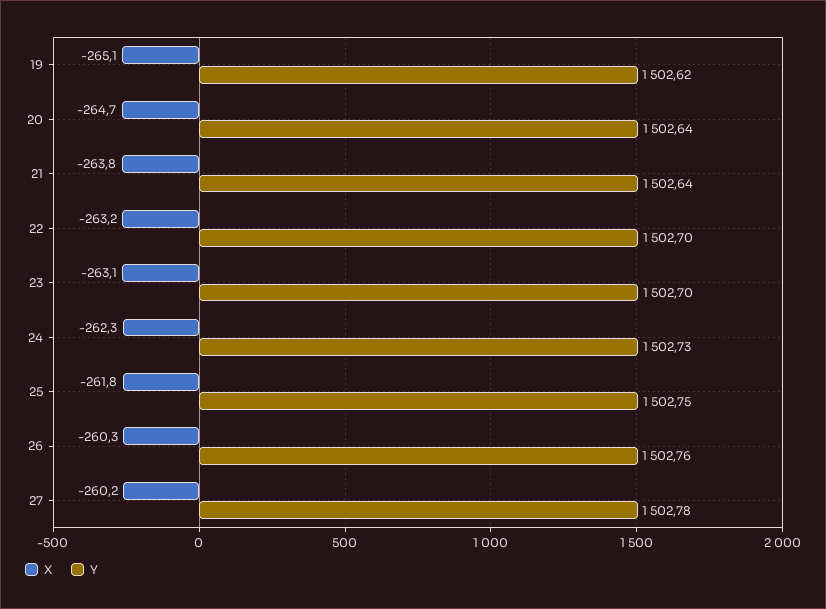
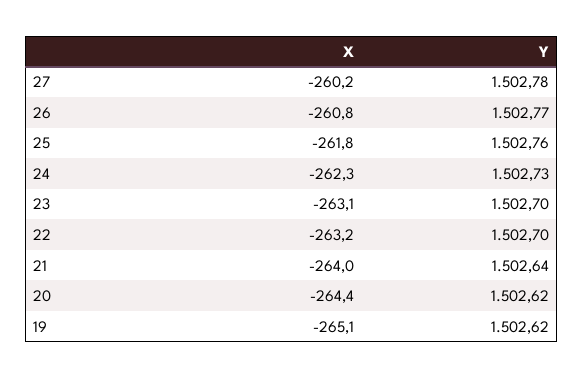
  {
    "X": {
      "19": -265.1,
-     "20": -264.7,
+     "20": -264.4,
-     "21": -263.8,
+     "21": -264,
      "22": -263.2,
      "23": -263.1,
      "24": -262.3,
      "25": -261.8,
-     "26": -260.3,
+     "26": -260.8,
      "27": -260.2
    },
    "Y": {
      "19": 1502.62,
-     "20": 1502.64,
+     "20": 1502.62,
      "21": 1502.64,
      "22": 1502.7,
      "23": 1502.7,
      "24": 1502.73,
-     "25": 1502.75,
+     "25": 1502.76,
-     "26": 1502.76,
+     "26": 1502.77,
      "27": 1502.78
    }
  }

